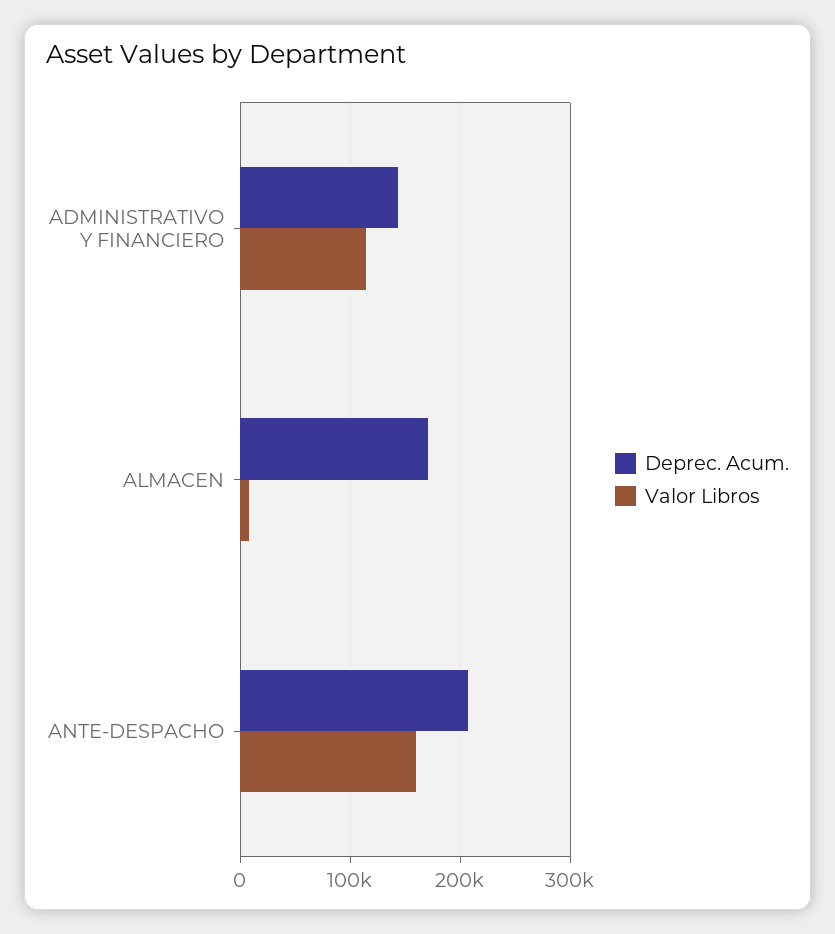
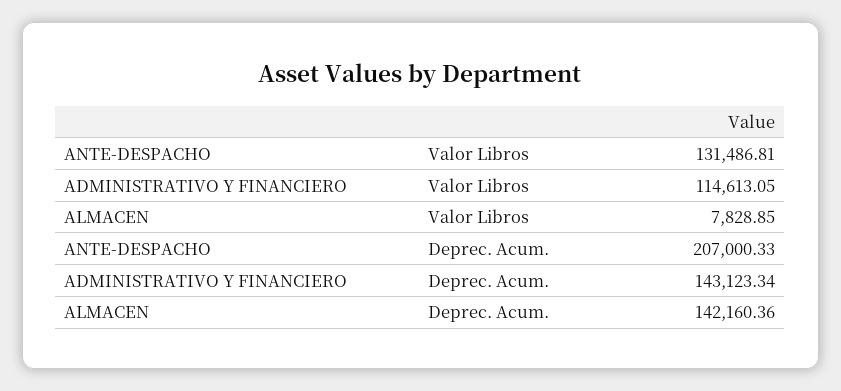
  {
    "Deprec. Acum.": {
      "ADMINISTRATIVO Y FINANCIERO": 143123.34,
-     "ALMACEN": 170000,
+     "ALMACEN": 142160.36,
      "ANTE-DESPACHO": 207000.33
    },
    "Valor Libros": {
      "ADMINISTRATIVO Y FINANCIERO": 114613.05,
      "ALMACEN": 7828.85,
-     "ANTE-DESPACHO": 160000
+     "ANTE-DESPACHO": 131486.81
    }
  }

